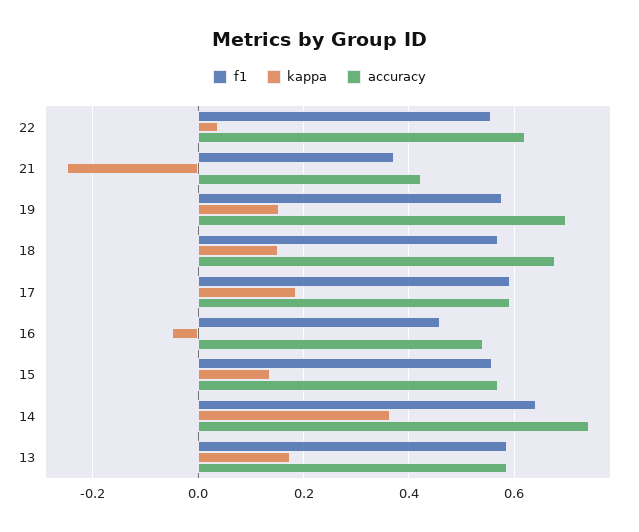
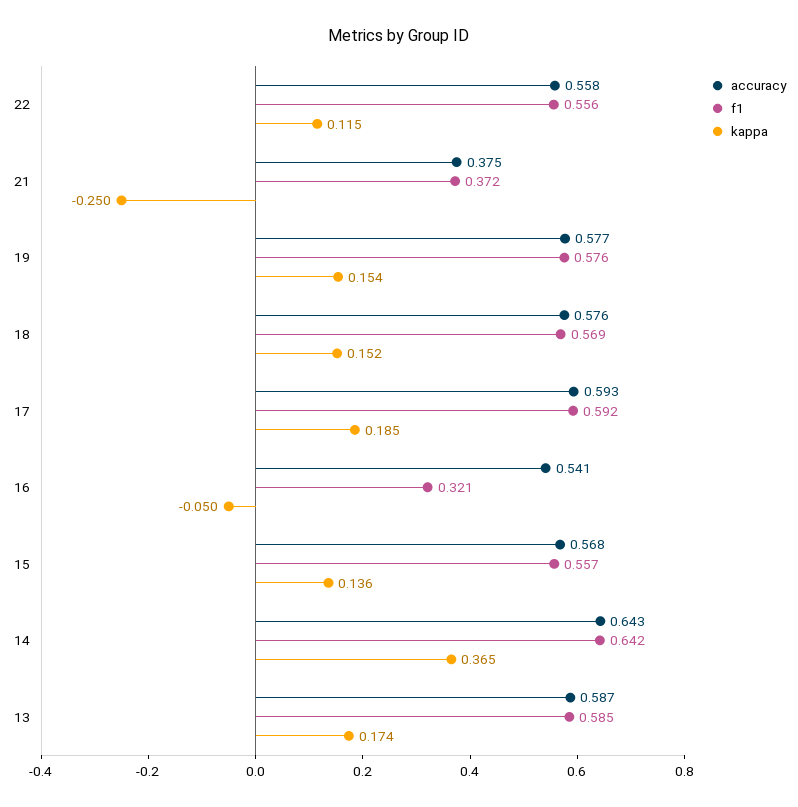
  {
    "f1": {
      "22": 0.556,
      "21": 0.372,
      "19": 0.576,
      "18": 0.569,
      "17": 0.592,
-     "16": 0.46,
+     "16": 0.321,
      "15": 0.557,
      "14": 0.642,
      "13": 0.585
    },
    "kappa": {
-     "22": 0.04,
+     "22": 0.115,
      "21": -0.25,
      "19": 0.154,
      "18": 0.152,
      "17": 0.185,
      "16": -0.05,
      "15": 0.136,
      "14": 0.365,
      "13": 0.174
    },
    "accuracy": {
-     "22": 0.62,
+     "22": 0.558,
-     "21": 0.42,
+     "21": 0.375,
-     "19": 0.7,
+     "19": 0.577,
-     "18": 0.68,
+     "18": 0.576,
      "17": 0.593,
      "16": 0.541,
      "15": 0.568,
-     "14": 0.74,
+     "14": 0.643,
      "13": 0.587
    }
  }

